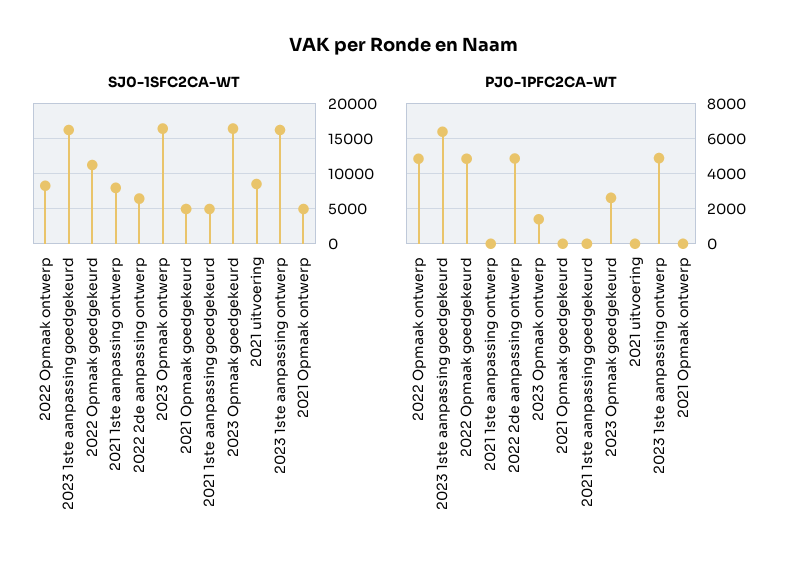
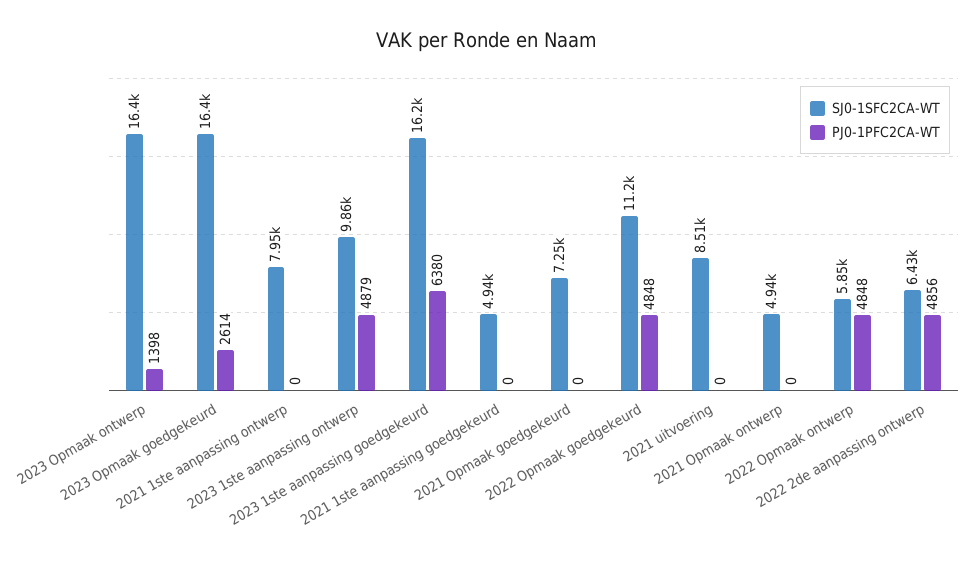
  {
    "SJ0-1SFC2CA-WT": {
-     "2022 Opmaak ontwerp": 8000,
+     "2022 Opmaak ontwerp": 5850,
      "2023 1ste aanpassing goedgekeurd": 16200,
      "2022 Opmaak goedgekeurd": 11200,
      "2021 1ste aanpassing ontwerp": 7950,
      "2022 2de aanpassing ontwerp": 6430,
      "2023 Opmaak ontwerp": 16400,
-     "2021 Opmaak goedgekeurd": 5000,
+     "2021 Opmaak goedgekeurd": 7250,
      "2021 1ste aanpassing goedgekeurd": 4940,
      "2023 Opmaak goedgekeurd": 16400,
      "2021 uitvoering": 8510,
-     "2023 1ste aanpassing ontwerp": 16000,
+     "2023 1ste aanpassing ontwerp": 9860,
      "2021 Opmaak ontwerp": 4940
    },
    "PJ0-1PFC2CA-WT": {
      "2022 Opmaak ontwerp": 4848,
      "2023 1ste aanpassing goedgekeurd": 6380,
      "2022 Opmaak goedgekeurd": 4848,
      "2021 1ste aanpassing ontwerp": 0,
      "2022 2de aanpassing ontwerp": 4856,
      "2023 Opmaak ontwerp": 1398,
      "2021 Opmaak goedgekeurd": 0,
      "2021 1ste aanpassing goedgekeurd": 0,
      "2023 Opmaak goedgekeurd": 2614,
      "2021 uitvoering": 0,
      "2023 1ste aanpassing ontwerp": 4879,
      "2021 Opmaak ontwerp": 0
    }
  }

